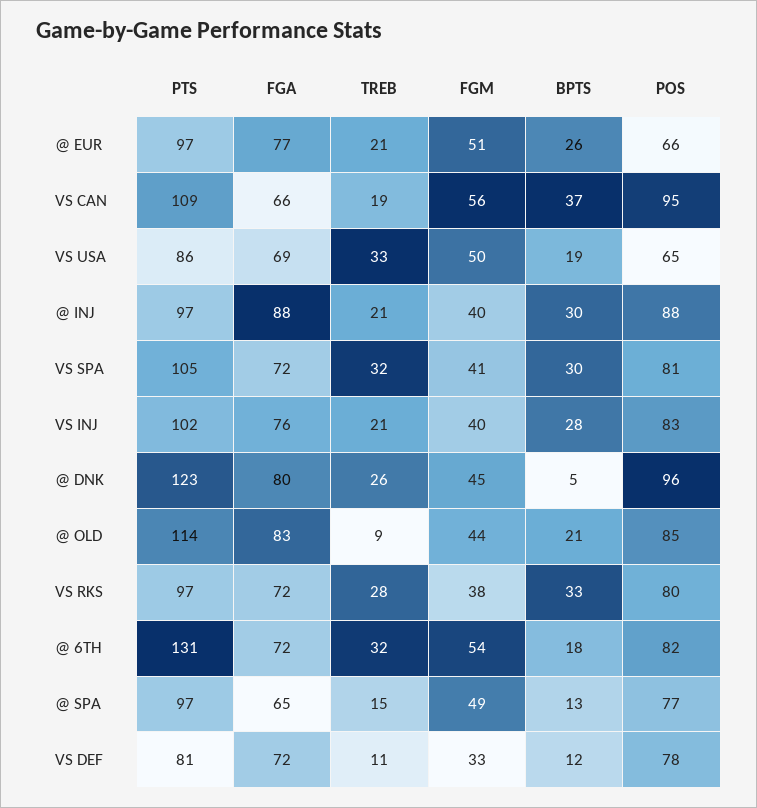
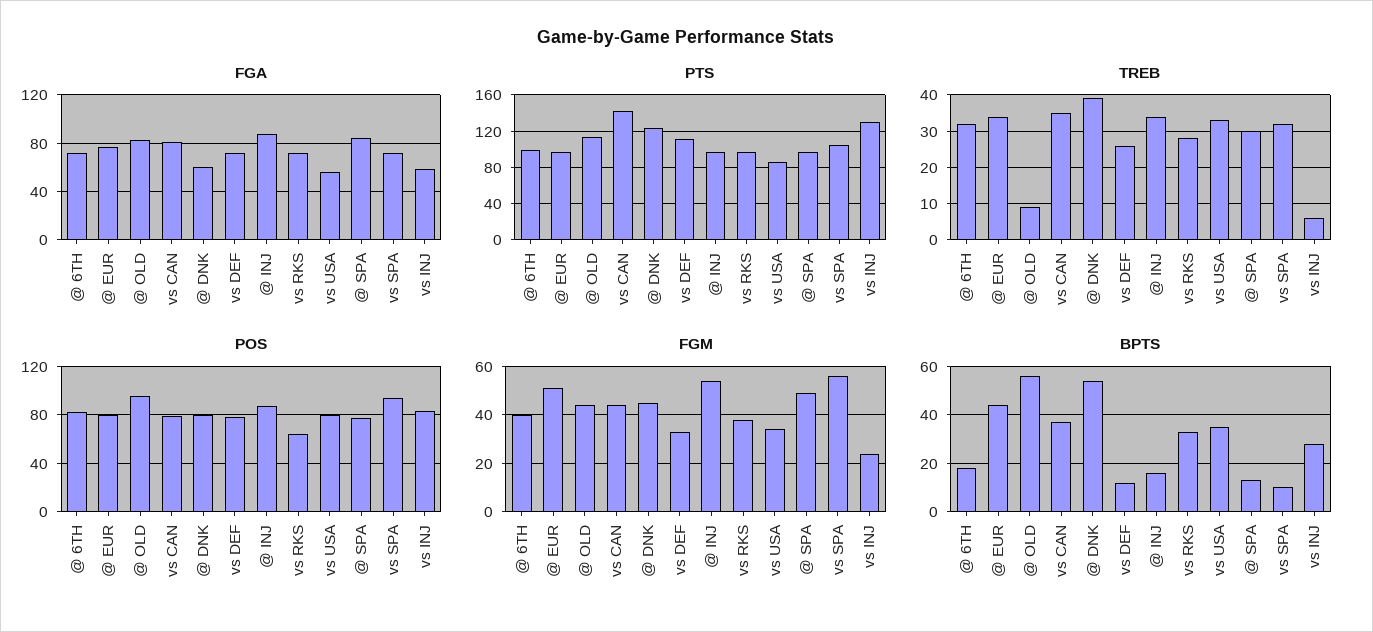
  {
    "PTS": {
      "@ EUR": 97,
-     "VS CAN": 109,
+     "VS CAN": 140,
      "VS USA": 86,
      "@ INJ": 97,
      "VS SPA": 105,
-     "VS INJ": 102,
+     "VS INJ": 130,
      "@ DNK": 123,
      "@ OLD": 114,
      "VS RKS": 97,
-     "@ 6TH": 131,
+     "@ 6TH": 100,
      "@ SPA": 97,
-     "VS DEF": 81
+     "VS DEF": 110
    },
    "FGA": {
      "@ EUR": 77,
-     "VS CAN": 66,
+     "VS CAN": 80,
-     "VS USA": 69,
+     "VS USA": 55,
      "@ INJ": 88,
      "VS SPA": 72,
-     "VS INJ": 76,
+     "VS INJ": 60,
-     "@ DNK": 80,
+     "@ DNK": 60,
      "@ OLD": 83,
      "VS RKS": 72,
      "@ 6TH": 72,
-     "@ SPA": 65,
+     "@ SPA": 85,
      "VS DEF": 72
    },
    "TREB": {
-     "@ EUR": 21,
+     "@ EUR": 35,
-     "VS CAN": 19,
+     "VS CAN": 35,
      "VS USA": 33,
-     "@ INJ": 21,
+     "@ INJ": 35,
      "VS SPA": 32,
-     "VS INJ": 21,
+     "VS INJ": 5,
-     "@ DNK": 26,
+     "@ DNK": 40,
      "@ OLD": 9,
      "VS RKS": 28,
      "@ 6TH": 32,
-     "@ SPA": 15,
+     "@ SPA": 30,
-     "VS DEF": 11
+     "VS DEF": 25
    },
    "FGM": {
      "@ EUR": 51,
-     "VS CAN": 56,
+     "VS CAN": 45,
-     "VS USA": 50,
+     "VS USA": 35,
-     "@ INJ": 40,
+     "@ INJ": 55,
-     "VS SPA": 41,
+     "VS SPA": 55,
-     "VS INJ": 40,
+     "VS INJ": 25,
      "@ DNK": 45,
      "@ OLD": 44,
      "VS RKS": 38,
-     "@ 6TH": 54,
+     "@ 6TH": 40,
      "@ SPA": 49,
      "VS DEF": 33
    },
    "BPTS": {
-     "@ EUR": 26,
+     "@ EUR": 45,
      "VS CAN": 37,
-     "VS USA": 19,
+     "VS USA": 35,
-     "@ INJ": 30,
+     "@ INJ": 15,
-     "VS SPA": 30,
+     "VS SPA": 10,
      "VS INJ": 28,
-     "@ DNK": 5,
+     "@ DNK": 55,
-     "@ OLD": 21,
+     "@ OLD": 55,
      "VS RKS": 33,
      "@ 6TH": 18,
      "@ SPA": 13,
      "VS DEF": 12
    },
    "POS": {
-     "@ EUR": 66,
+     "@ EUR": 80,
-     "VS CAN": 95,
+     "VS CAN": 80,
-     "VS USA": 65,
+     "VS USA": 80,
      "@ INJ": 88,
-     "VS SPA": 81,
+     "VS SPA": 95,
      "VS INJ": 83,
-     "@ DNK": 96,
+     "@ DNK": 80,
-     "@ OLD": 85,
+     "@ OLD": 95,
-     "VS RKS": 80,
+     "VS RKS": 65,
      "@ 6TH": 82,
      "@ SPA": 77,
      "VS DEF": 78
    }
  }

